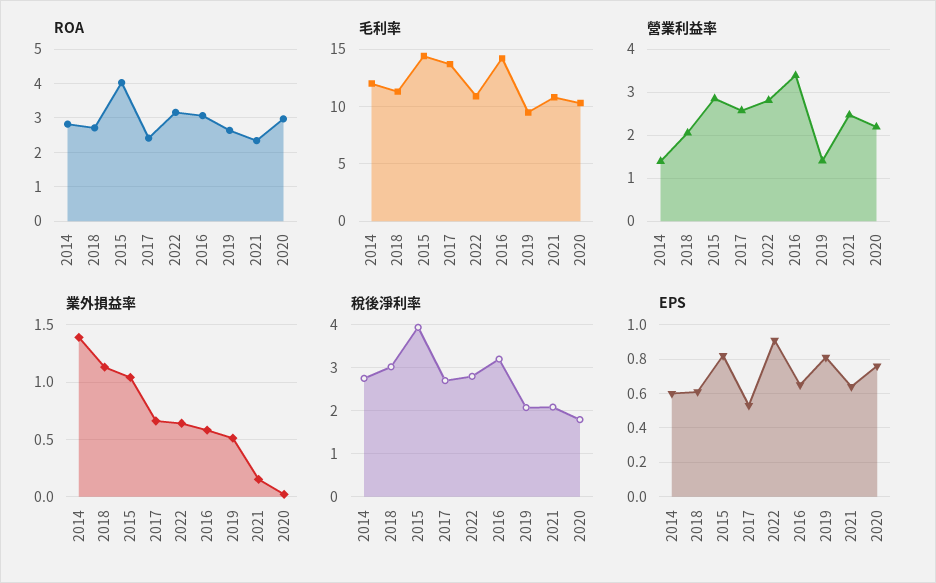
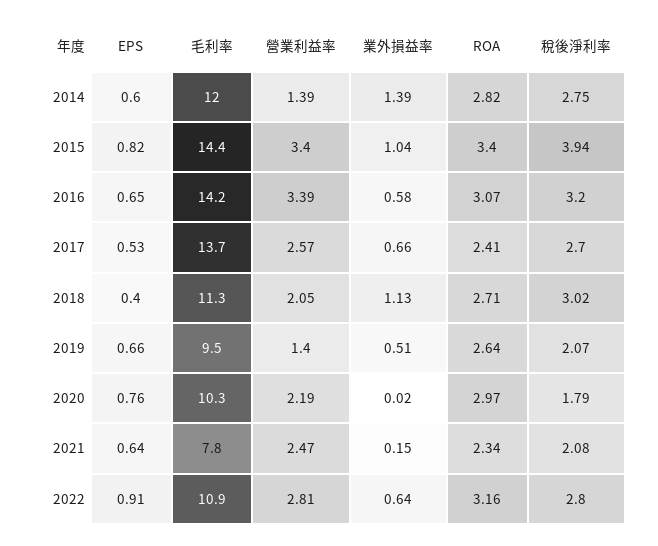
  {
    "ROA": {
      "2014": 2.82,
      "2018": 2.71,
-     "2015": 4,
+     "2015": 3.4,
      "2017": 2.41,
      "2022": 3.16,
      "2016": 3.07,
      "2019": 2.64,
      "2021": 2.34,
      "2020": 2.97
    },
    "毛利率": {
      "2014": 12,
      "2018": 11.3,
      "2015": 14.4,
      "2017": 13.7,
      "2022": 10.9,
      "2016": 14.2,
      "2019": 9.5,
-     "2021": 11,
+     "2021": 7.8,
      "2020": 10.3
    },
    "營業利益率": {
      "2014": 1.39,
      "2018": 2.05,
-     "2015": 2.8,
+     "2015": 3.4,
      "2017": 2.57,
      "2022": 2.81,
      "2016": 3.39,
      "2019": 1.4,
      "2021": 2.47,
      "2020": 2.19
    },
    "業外損益率": {
      "2014": 1.39,
      "2018": 1.13,
      "2015": 1.04,
      "2017": 0.66,
      "2022": 0.64,
      "2016": 0.58,
      "2019": 0.51,
      "2021": 0.15,
      "2020": 0.02
    },
    "稅後淨利率": {
      "2014": 2.75,
      "2018": 3.02,
      "2015": 3.94,
      "2017": 2.7,
      "2022": 2.8,
      "2016": 3.2,
      "2019": 2.07,
      "2021": 2.08,
      "2020": 1.79
    },
    "EPS": {
      "2014": 0.6,
-     "2018": 0.6,
+     "2018": 0.4,
      "2015": 0.82,
      "2017": 0.53,
      "2022": 0.91,
      "2016": 0.65,
-     "2019": 0.8,
+     "2019": 0.66,
      "2021": 0.64,
      "2020": 0.76
    }
  }

